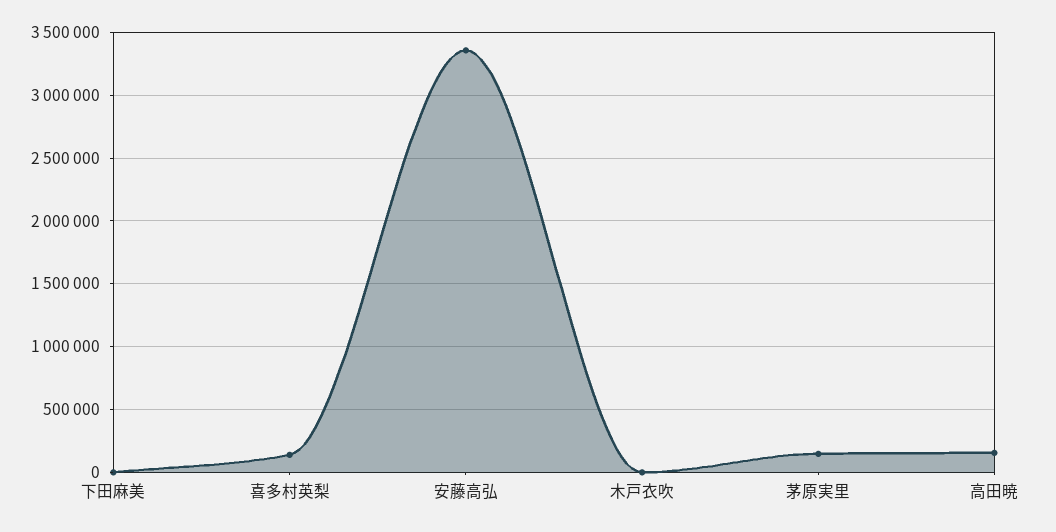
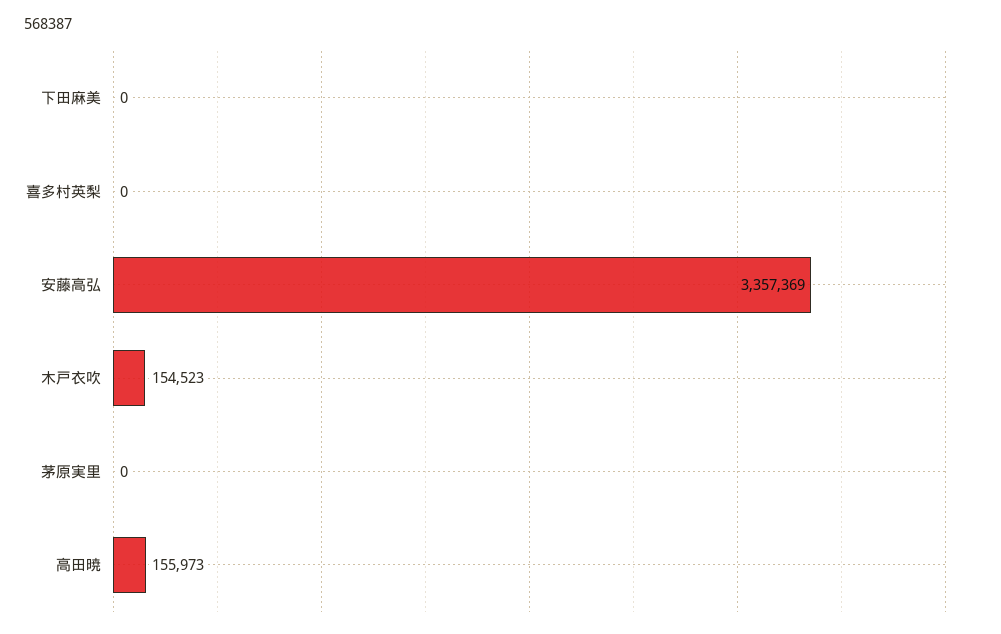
  {
    "下田麻美": 0,
-   "喜多村英梨": 150000,
+   "喜多村英梨": 0,
    "安藤高弘": 3357369,
-   "木戸衣吹": 0,
+   "木戸衣吹": 154523,
-   "茅原実里": 150000,
+   "茅原実里": 0,
    "高田暁": 155973
  }

